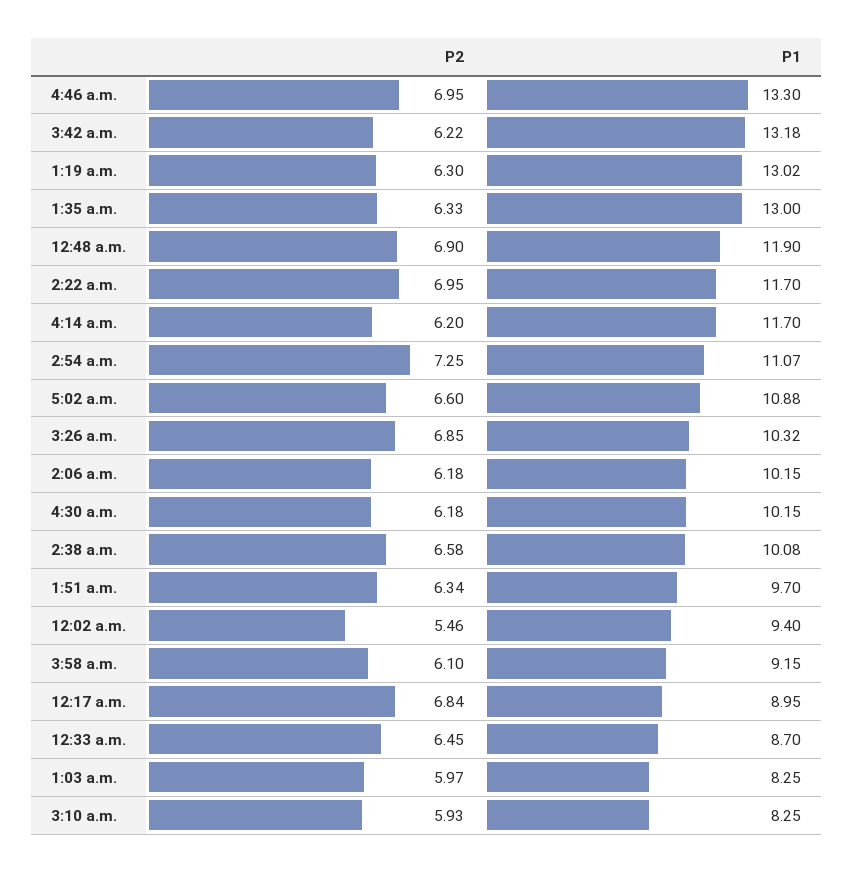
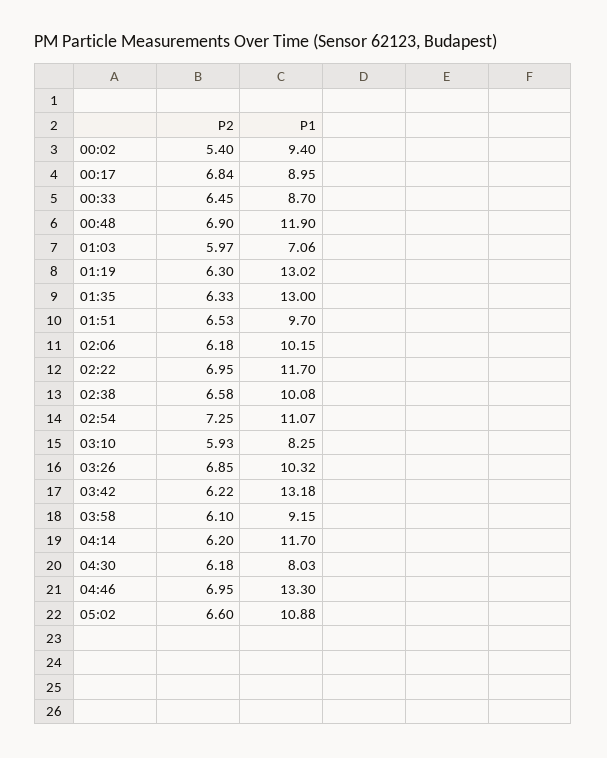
  {
    "P2": {
      "4:46 a.m.": 6.95,
      "3:42 a.m.": 6.22,
      "1:19 a.m.": 6.3,
      "1:35 a.m.": 6.33,
      "12:48 a.m.": 6.9,
      "2:22 a.m.": 6.95,
      "4:14 a.m.": 6.2,
      "2:54 a.m.": 7.25,
      "5:02 a.m.": 6.6,
      "3:26 a.m.": 6.85,
      "2:06 a.m.": 6.18,
      "4:30 a.m.": 6.18,
      "2:38 a.m.": 6.58,
-     "1:51 a.m.": 6.34,
+     "1:51 a.m.": 6.53,
-     "12:02 a.m.": 5.46,
+     "12:02 a.m.": 5.4,
      "3:58 a.m.": 6.1,
      "12:17 a.m.": 6.84,
      "12:33 a.m.": 6.45,
      "1:03 a.m.": 5.97,
      "3:10 a.m.": 5.93
    },
    "P1": {
      "4:46 a.m.": 13.3,
      "3:42 a.m.": 13.18,
      "1:19 a.m.": 13.02,
      "1:35 a.m.": 13,
      "12:48 a.m.": 11.9,
      "2:22 a.m.": 11.7,
      "4:14 a.m.": 11.7,
      "2:54 a.m.": 11.07,
      "5:02 a.m.": 10.88,
      "3:26 a.m.": 10.32,
      "2:06 a.m.": 10.15,
-     "4:30 a.m.": 10.15,
+     "4:30 a.m.": 8.03,
      "2:38 a.m.": 10.08,
      "1:51 a.m.": 9.7,
      "12:02 a.m.": 9.4,
      "3:58 a.m.": 9.15,
      "12:17 a.m.": 8.95,
      "12:33 a.m.": 8.7,
-     "1:03 a.m.": 8.25,
+     "1:03 a.m.": 7.06,
      "3:10 a.m.": 8.25
    }
  }

